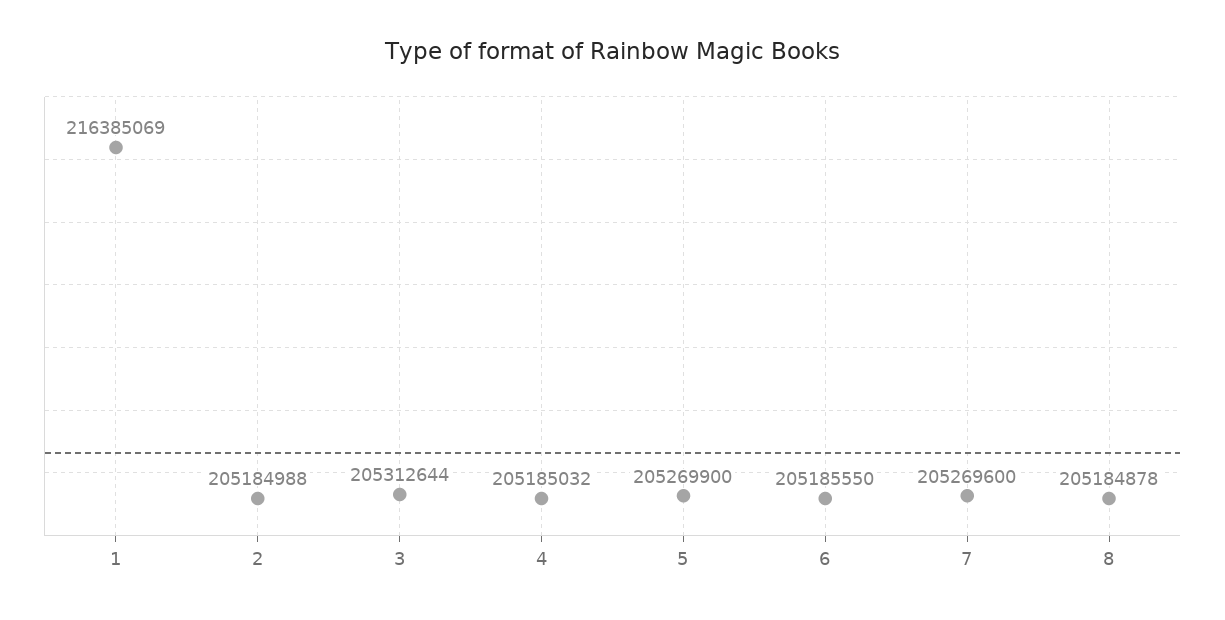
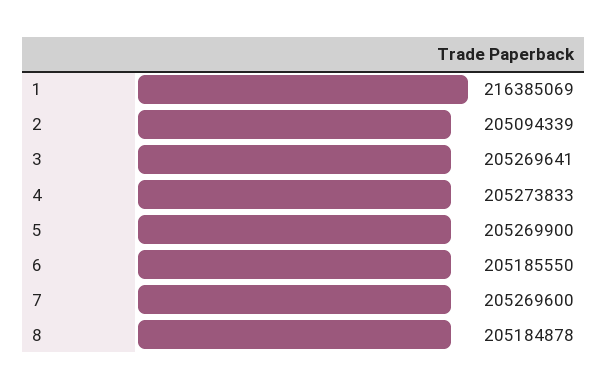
  {
    "1": 216385069,
-   "2": 205184988,
+   "2": 205094339,
-   "3": 205312644,
+   "3": 205269641,
-   "4": 205185032,
+   "4": 205273833,
    "5": 205269900,
    "6": 205185550,
    "7": 205269600,
    "8": 205184878
  }

